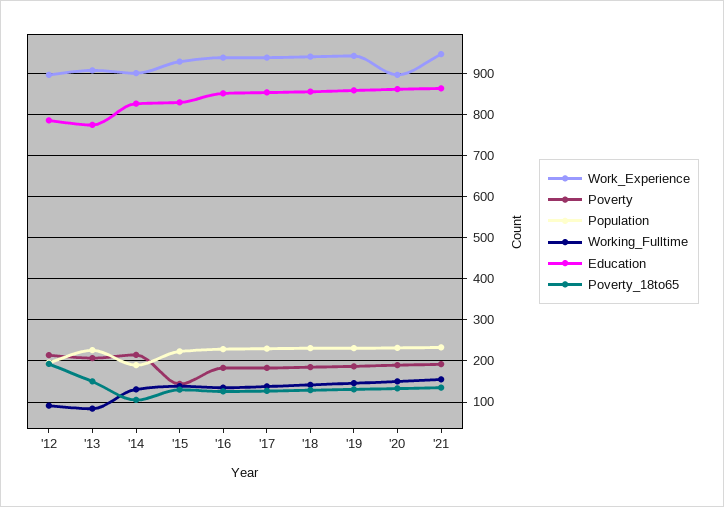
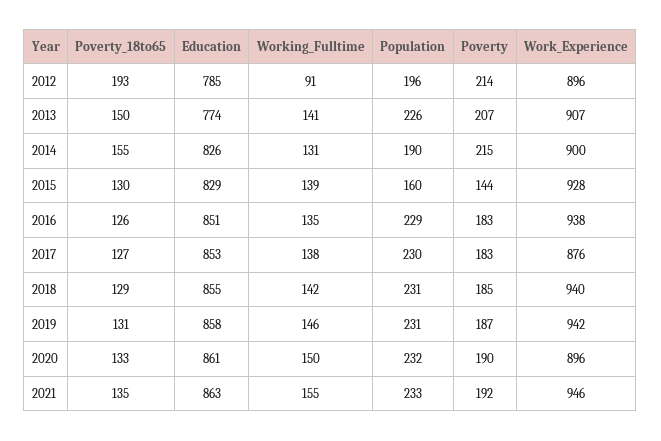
  {
    "Work_Experience": {
      "'12": 896,
      "'13": 907,
      "'14": 900,
      "'15": 928,
      "'16": 938,
-     "'17": 940,
+     "'17": 876,
      "'18": 940,
      "'19": 942,
      "'20": 896,
      "'21": 946
    },
    "Poverty": {
      "'12": 214,
      "'13": 207,
      "'14": 215,
      "'15": 144,
      "'16": 183,
      "'17": 183,
      "'18": 185,
      "'19": 187,
      "'20": 190,
      "'21": 192
    },
    "Population": {
      "'12": 196,
      "'13": 226,
      "'14": 190,
-     "'15": 220,
+     "'15": 160,
      "'16": 229,
      "'17": 230,
      "'18": 231,
      "'19": 231,
      "'20": 232,
      "'21": 233
    },
    "Working_Fulltime": {
      "'12": 91,
-     "'13": 80,
+     "'13": 141,
      "'14": 131,
      "'15": 139,
      "'16": 135,
      "'17": 138,
      "'18": 142,
      "'19": 146,
      "'20": 150,
      "'21": 155
    },
    "Education": {
      "'12": 785,
      "'13": 774,
      "'14": 826,
      "'15": 829,
      "'16": 851,
      "'17": 853,
      "'18": 855,
      "'19": 858,
      "'20": 861,
      "'21": 863
    },
    "Poverty_18to65": {
      "'12": 193,
      "'13": 150,
-     "'14": 100,
+     "'14": 155,
      "'15": 130,
      "'16": 126,
      "'17": 127,
      "'18": 129,
      "'19": 131,
      "'20": 133,
      "'21": 135
    }
  }

